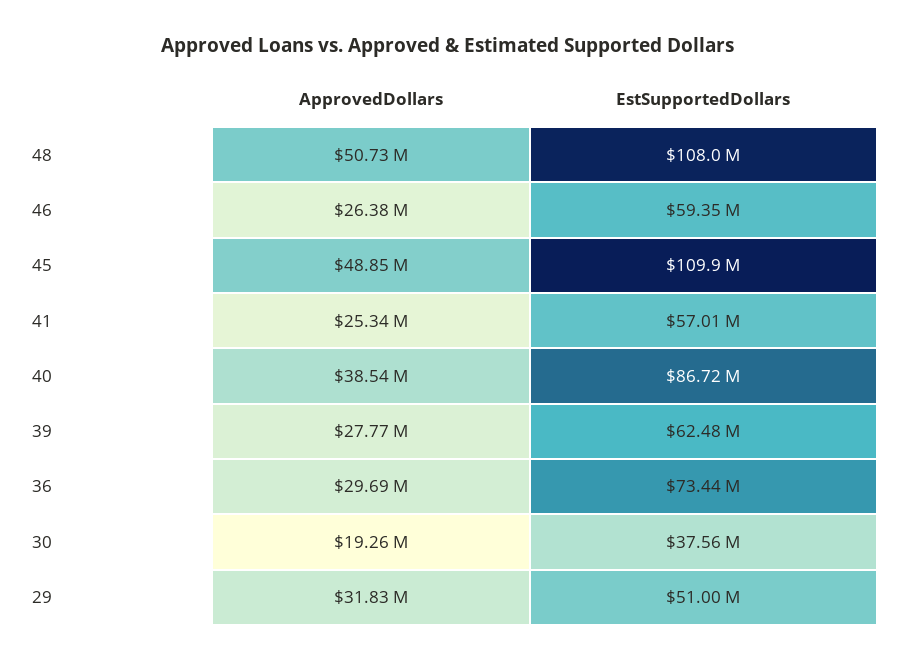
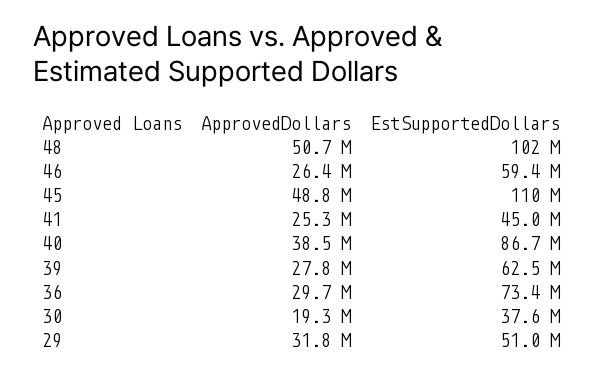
  {
    "ApprovedDollars": {
      "48": 50730000,
      "46": 26380000,
      "45": 48850000,
      "41": 25340000,
      "40": 38540000,
      "39": 27770000,
      "36": 29690000,
      "30": 19260000,
      "29": 31830000
    },
    "EstSupportedDollars": {
-     "48": 108000000,
+     "48": 102000000,
      "46": 59350000,
      "45": 109900000,
-     "41": 57010000,
+     "41": 45000000,
      "40": 86720000,
      "39": 62480000,
      "36": 73440000,
      "30": 37560000,
      "29": 51000000
    }
  }

